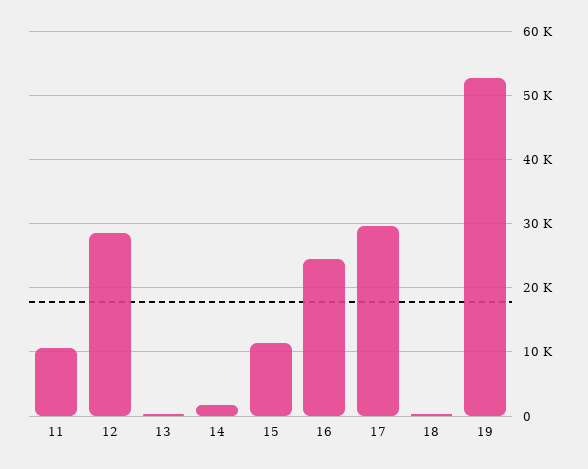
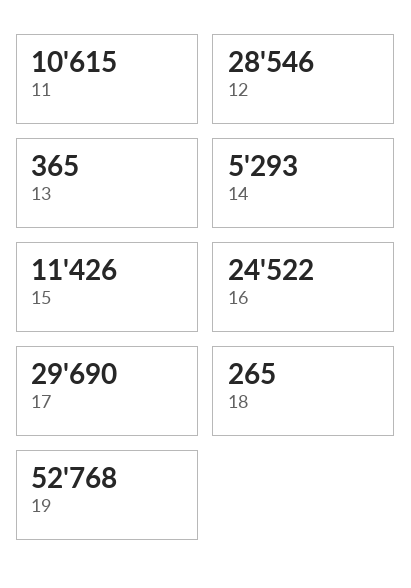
  {
    "11": 10615,
    "12": 28546,
    "13": 365,
-   "14": 2000,
+   "14": 5293,
    "15": 11426,
    "16": 24522,
    "17": 29690,
    "18": 265,
    "19": 52768
  }

